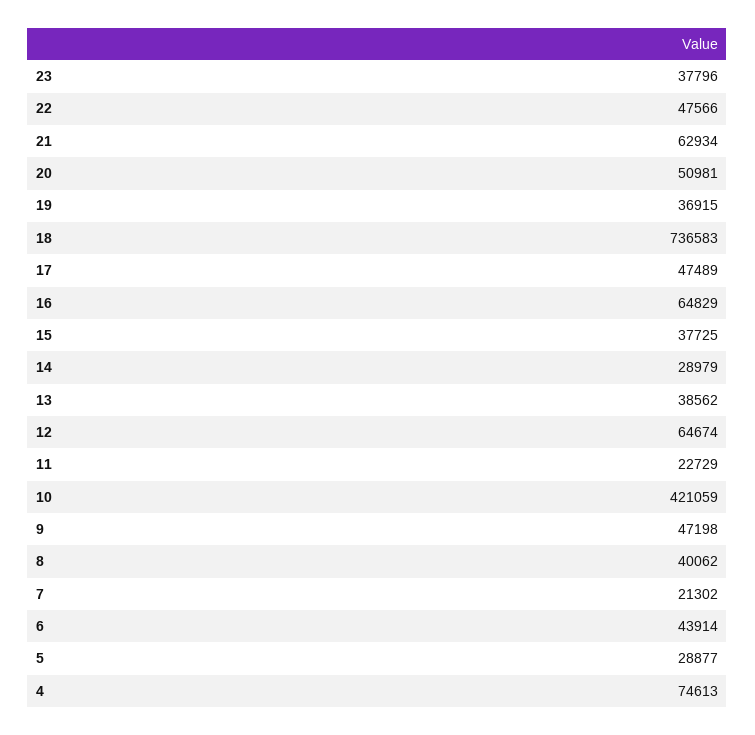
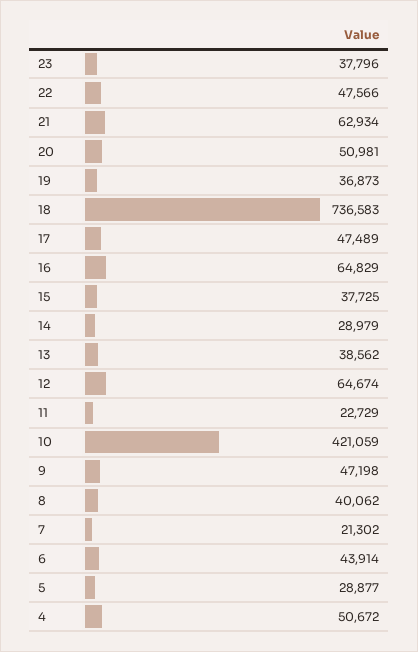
  {
    "23": 37796,
    "22": 47566,
    "21": 62934,
    "20": 50981,
-   "19": 36915,
+   "19": 36873,
    "18": 736583,
    "17": 47489,
    "16": 64829,
    "15": 37725,
    "14": 28979,
    "13": 38562,
    "12": 64674,
    "11": 22729,
    "10": 421059,
    "9": 47198,
    "8": 40062,
    "7": 21302,
    "6": 43914,
    "5": 28877,
-   "4": 74613
+   "4": 50672
  }

